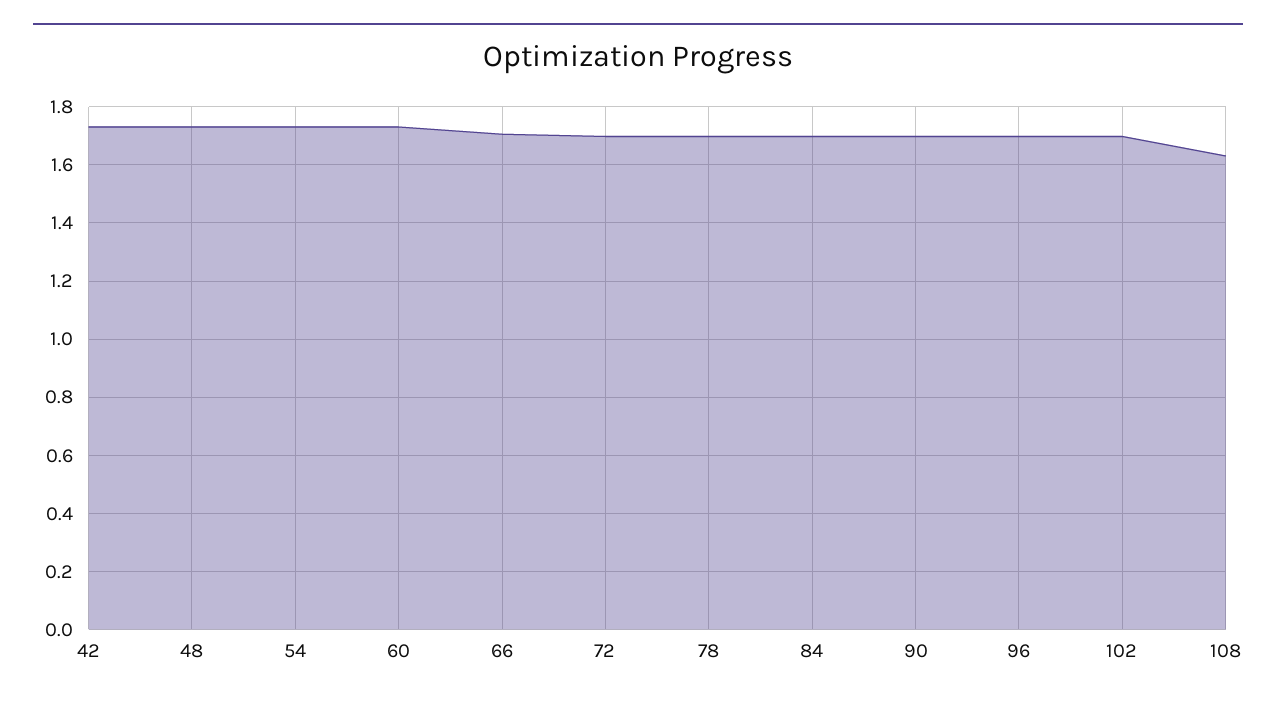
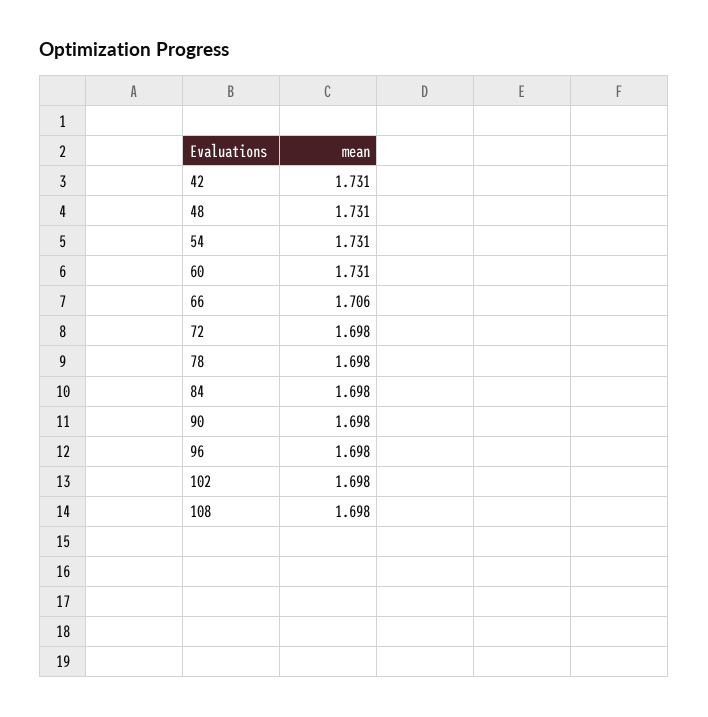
  {
    "42": 1.731,
    "48": 1.731,
    "54": 1.731,
    "60": 1.731,
    "66": 1.706,
    "72": 1.698,
    "78": 1.698,
    "84": 1.698,
    "90": 1.698,
    "96": 1.698,
    "102": 1.698,
-   "108": 1.625
+   "108": 1.698
  }

